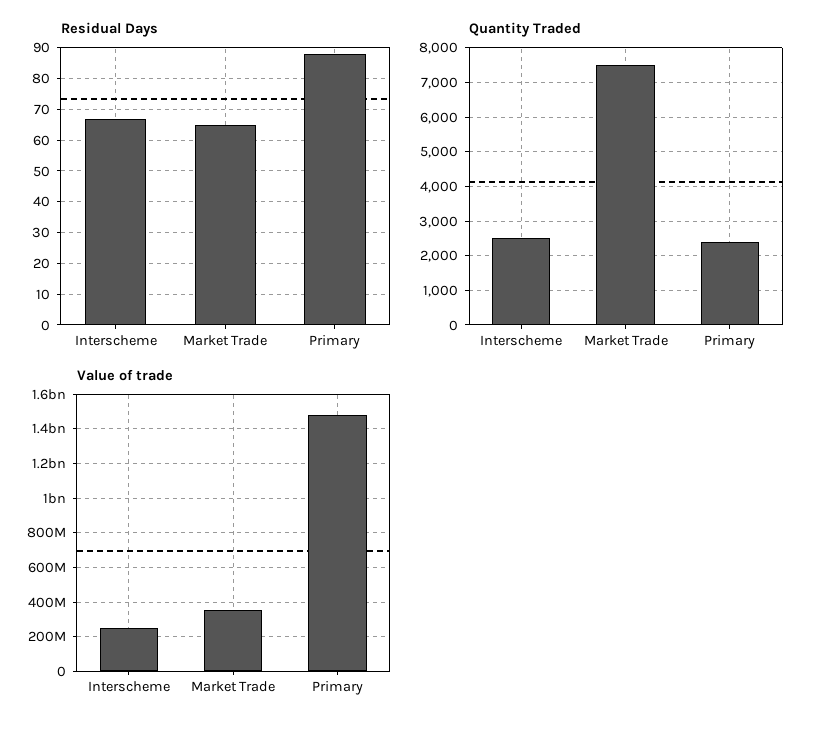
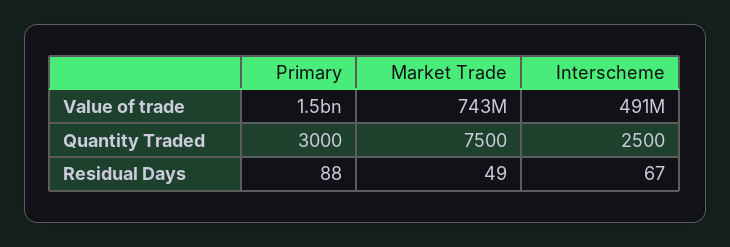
  {
    "Residual Days": {
      "Interscheme": 67,
-     "Market Trade": 65,
+     "Market Trade": 49,
      "Primary": 88
    },
    "Quantity Traded": {
      "Interscheme": 2500,
      "Market Trade": 7500,
-     "Primary": 2400
+     "Primary": 3000
    },
    "Value of trade": {
-     "Interscheme": 250000000,
+     "Interscheme": 491000000,
-     "Market Trade": 350000000,
+     "Market Trade": 743000000,
      "Primary": 1500000000
    }
  }

